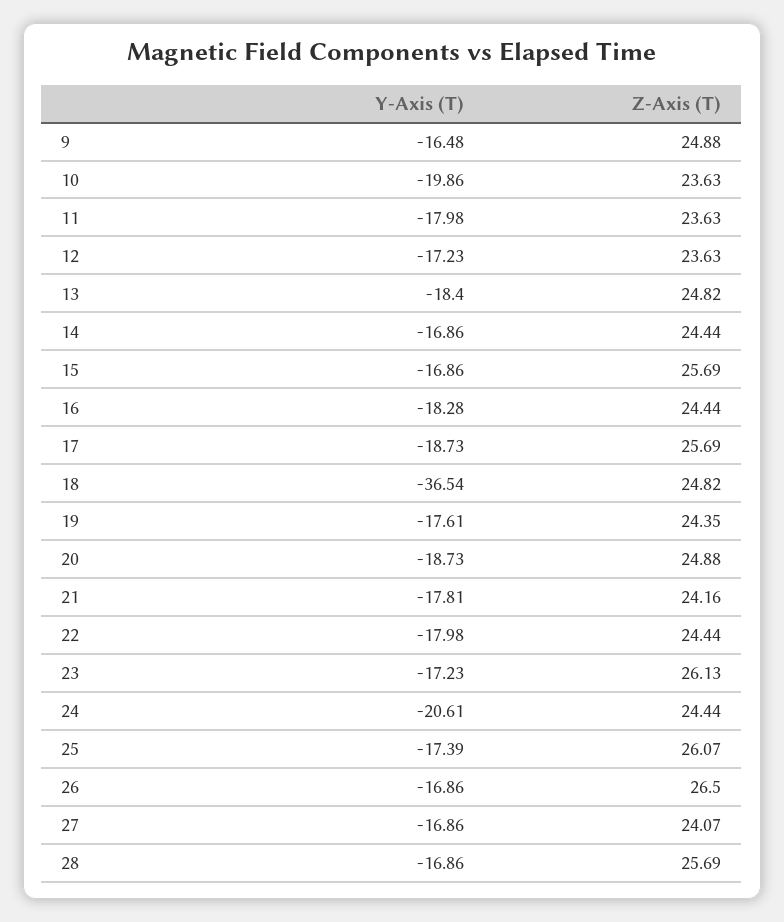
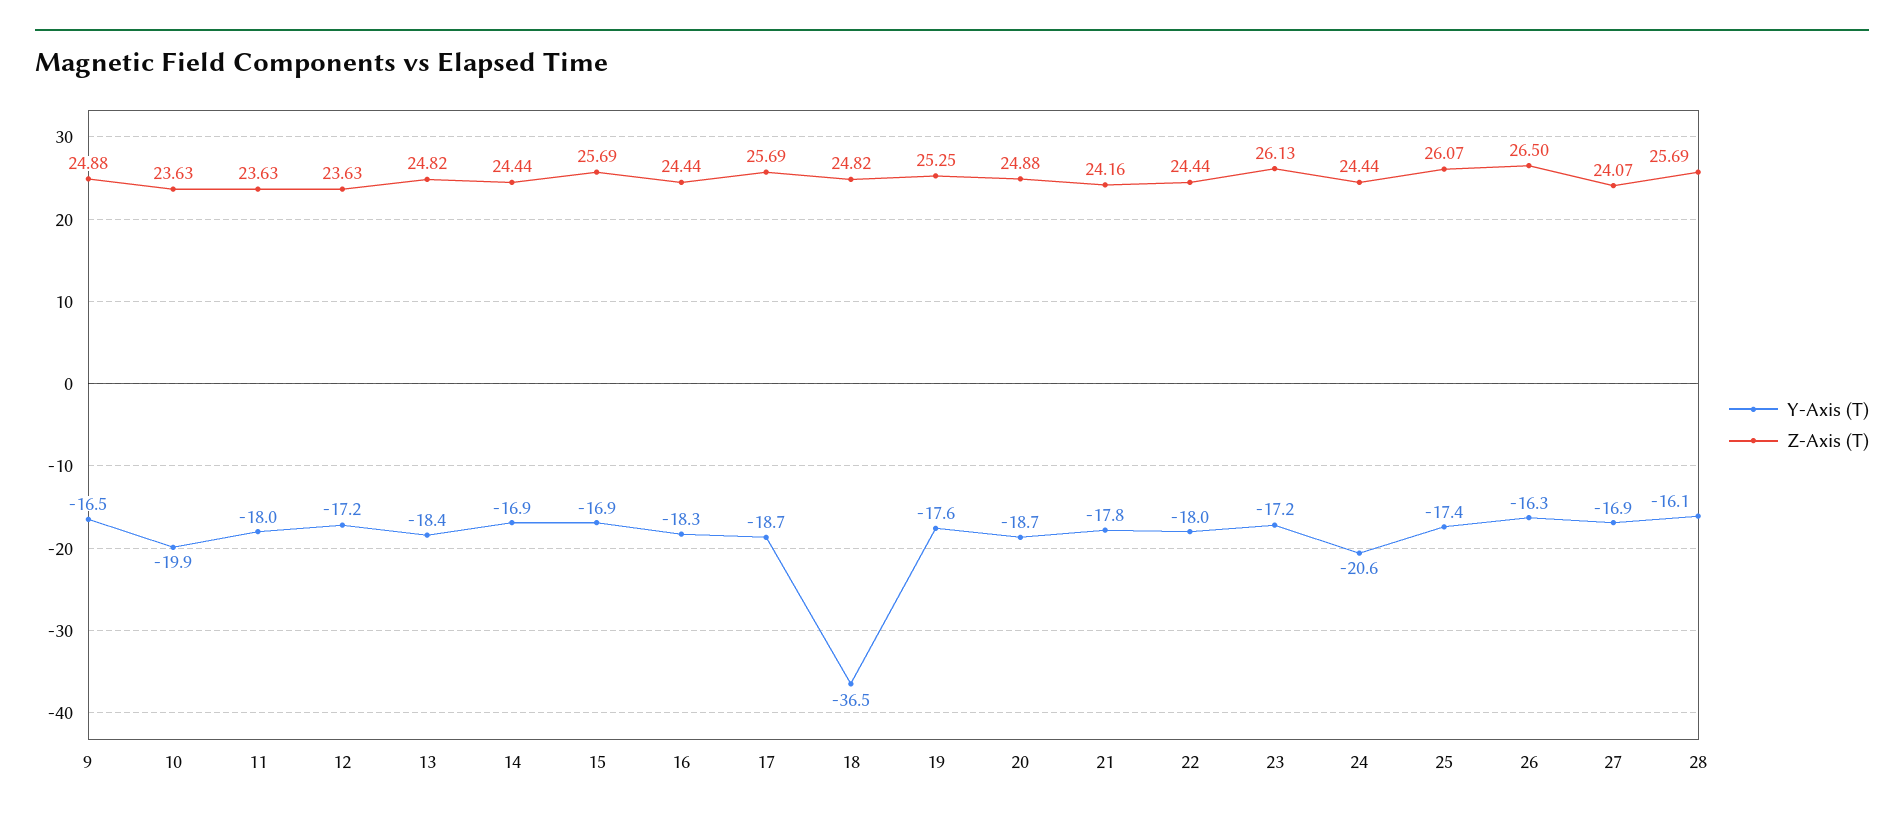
  {
    "Y-Axis (T)": {
      "9": -16.48,
      "10": -19.86,
      "11": -17.98,
      "12": -17.23,
      "13": -18.4,
      "14": -16.86,
      "15": -16.86,
      "16": -18.28,
      "17": -18.73,
      "18": -36.54,
      "19": -17.61,
      "20": -18.73,
      "21": -17.81,
      "22": -17.98,
      "23": -17.23,
      "24": -20.61,
      "25": -17.39,
-     "26": -16.86,
+     "26": -16.3,
      "27": -16.86,
-     "28": -16.86
+     "28": -16.1
    },
    "Z-Axis (T)": {
      "9": 24.88,
      "10": 23.63,
      "11": 23.63,
      "12": 23.63,
      "13": 24.82,
      "14": 24.44,
      "15": 25.69,
      "16": 24.44,
      "17": 25.69,
      "18": 24.82,
-     "19": 24.35,
+     "19": 25.25,
      "20": 24.88,
      "21": 24.16,
      "22": 24.44,
      "23": 26.13,
      "24": 24.44,
      "25": 26.07,
      "26": 26.5,
      "27": 24.07,
      "28": 25.69
    }
  }

